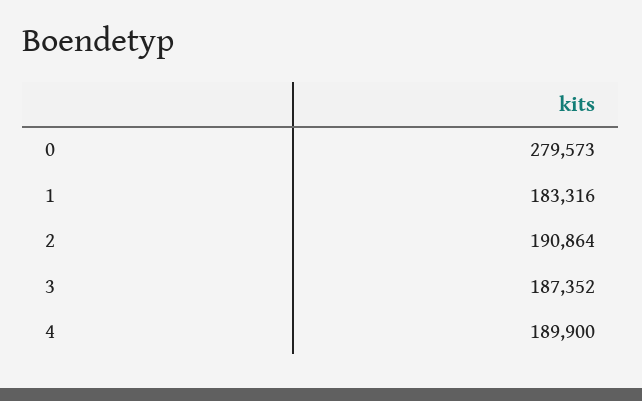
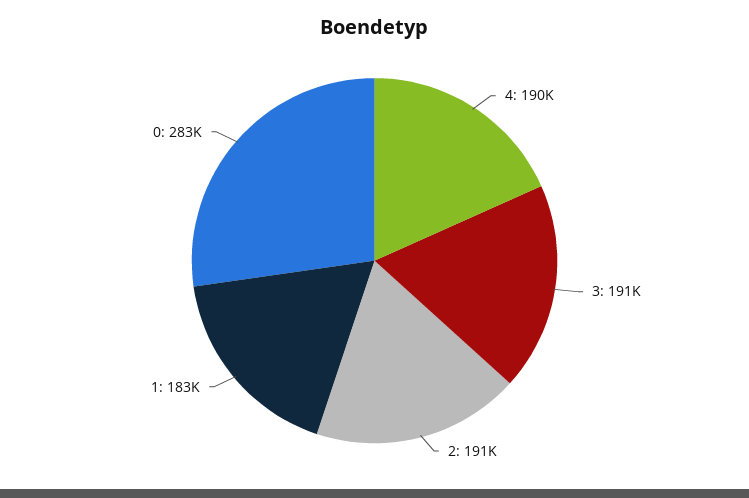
  {
-   "0": 279573,
+   "0": 283000,
    "1": 183316,
    "2": 190864,
-   "3": 187352,
+   "3": 191000,
    "4": 189900
  }

